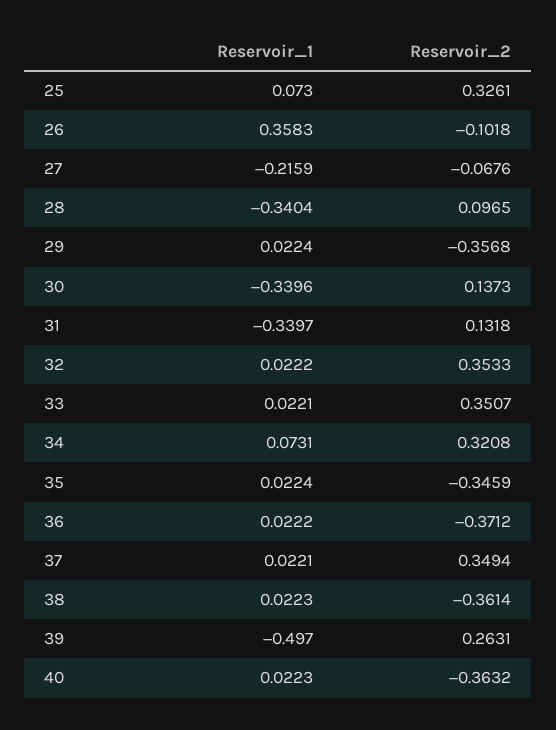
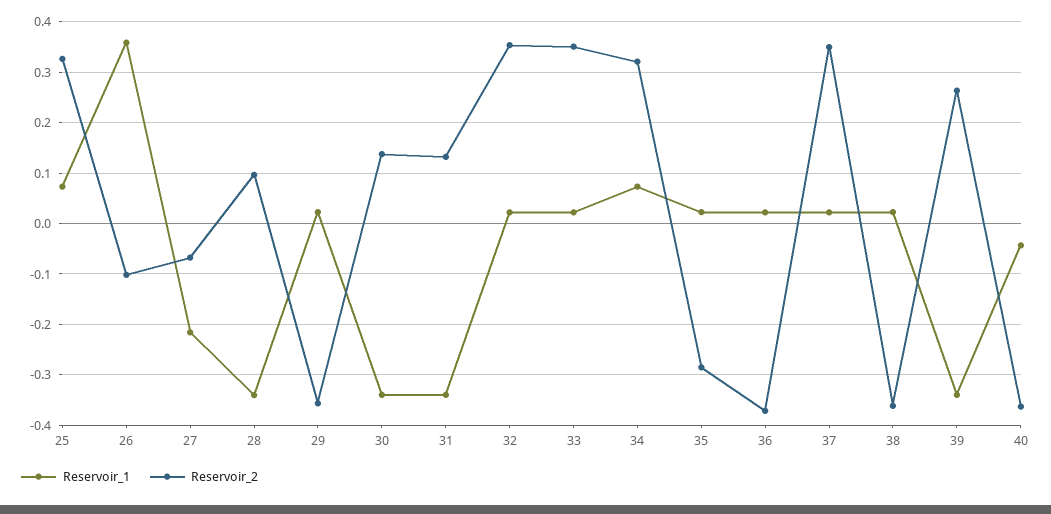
  {
    "Reservoir_1": {
      "25": 0.073,
      "26": 0.3583,
      "27": -0.2159,
      "28": -0.3404,
      "29": 0.0224,
      "30": -0.3396,
      "31": -0.3397,
      "32": 0.0222,
      "33": 0.0221,
      "34": 0.0731,
      "35": 0.0224,
      "36": 0.0222,
      "37": 0.0221,
      "38": 0.0223,
-     "39": -0.497,
+     "39": -0.34,
-     "40": 0.0223
+     "40": -0.04
    },
    "Reservoir_2": {
      "25": 0.3261,
      "26": -0.1018,
      "27": -0.0676,
      "28": 0.0965,
      "29": -0.3568,
      "30": 0.1373,
      "31": 0.1318,
      "32": 0.3533,
      "33": 0.3507,
      "34": 0.3208,
-     "35": -0.3459,
+     "35": -0.28,
      "36": -0.3712,
      "37": 0.3494,
      "38": -0.3614,
      "39": 0.2631,
      "40": -0.3632
    }
  }

